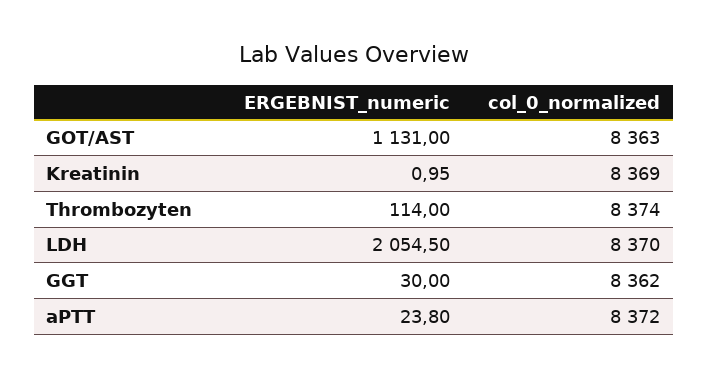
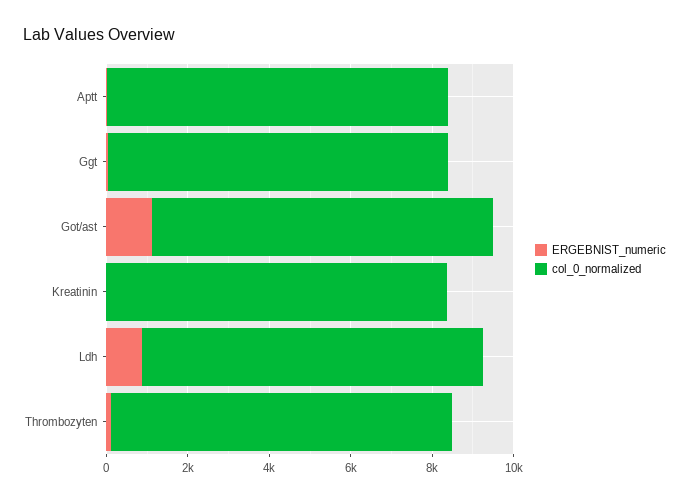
  {
    "ERGEBNIST_numeric": {
      "GOT/AST": 1131,
      "Kreatinin": 0.95,
      "Thrombozyten": 114,
-     "LDH": 2054.5,
+     "LDH": 1000,
      "GGT": 30,
      "aPTT": 23.8
    },
    "col_0_normalized": {
      "GOT/AST": 8363,
      "Kreatinin": 8369,
      "Thrombozyten": 8374,
      "LDH": 8370,
      "GGT": 8362,
      "aPTT": 8372
    }
  }

